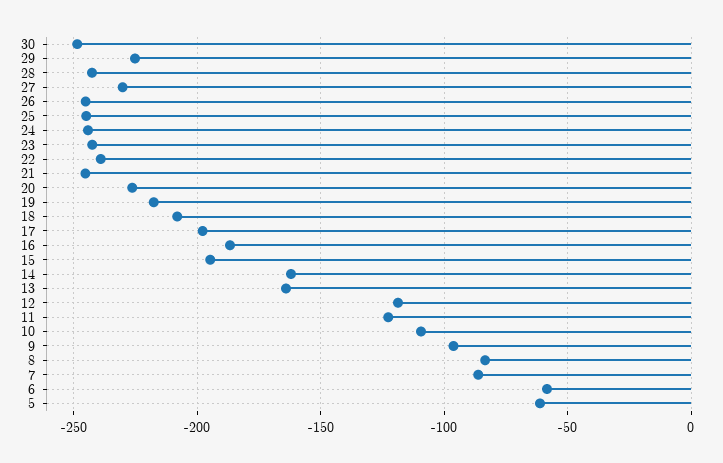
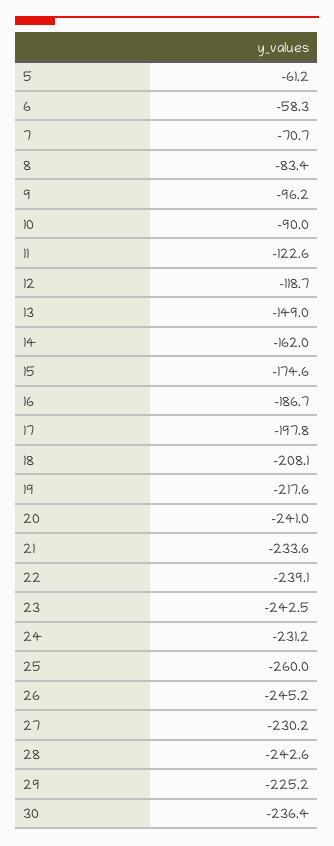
  {
-   "30": -250,
+   "30": -236.4,
    "29": -225.2,
    "28": -242.6,
    "27": -230.2,
    "26": -245.2,
-   "25": -245,
+   "25": -260,
-   "24": -245,
+   "24": -231.2,
    "23": -242.5,
    "22": -239.1,
-   "21": -245,
+   "21": -233.6,
-   "20": -225,
+   "20": -241,
    "19": -217.6,
    "18": -208.1,
    "17": -197.8,
    "16": -186.7,
-   "15": -195,
+   "15": -174.6,
    "14": -162,
-   "13": -165,
+   "13": -149,
    "12": -118.7,
    "11": -122.6,
-   "10": -110,
+   "10": -90,
    "9": -96.2,
    "8": -83.4,
-   "7": -85,
+   "7": -70.7,
    "6": -58.3,
    "5": -61.2
  }

